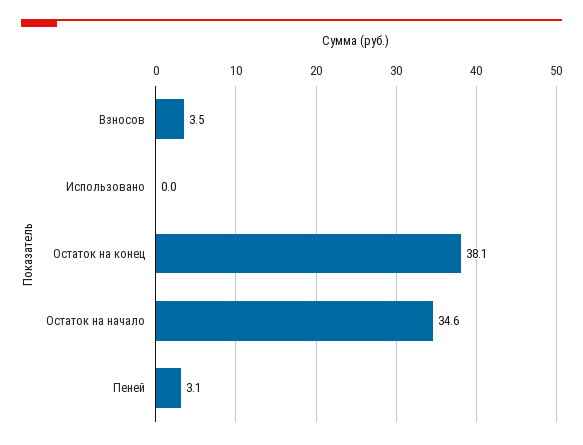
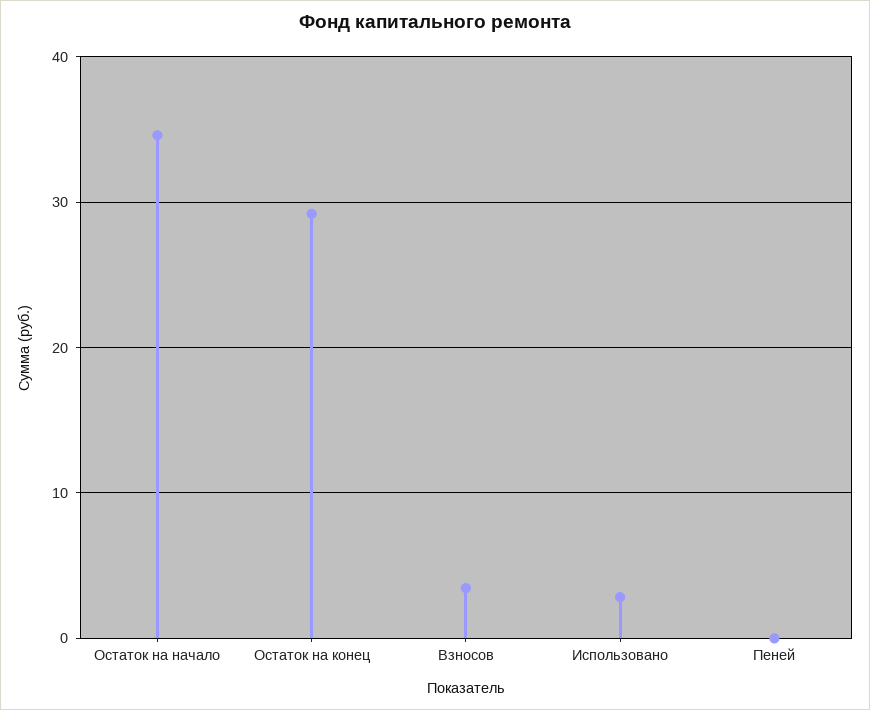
  {
    "Взносов": 3.5,
-   "Использовано": 0,
+   "Использовано": 3,
-   "Остаток на конец": 38.1,
+   "Остаток на конец": 29,
    "Остаток на начало": 34.6,
-   "Пеней": 3.1
+   "Пеней": 0
  }

